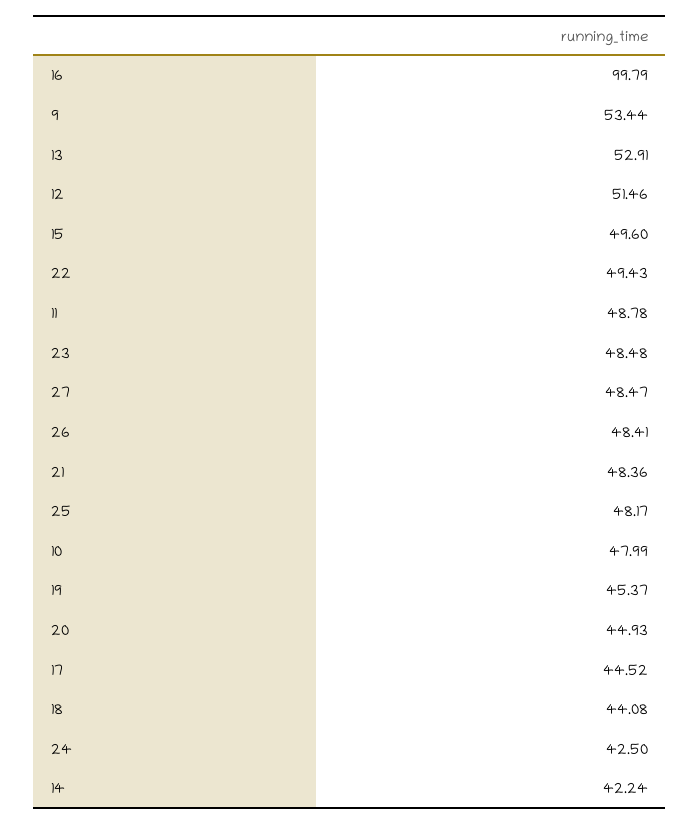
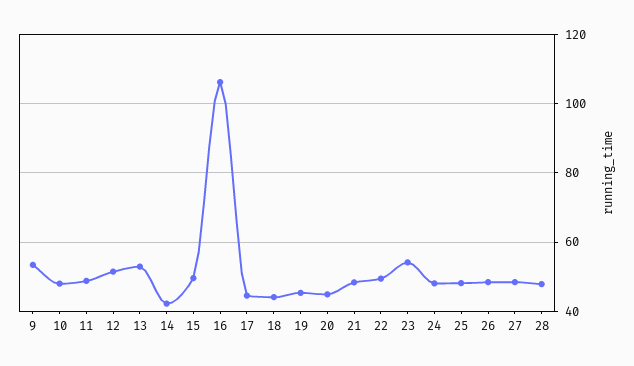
  {
-   "16": 99.79,
+   "16": 106,
    "9": 53.44,
    "13": 52.91,
    "12": 51.46,
    "15": 49.6,
    "22": 49.43,
    "11": 48.78,
-   "23": 48.48,
+   "23": 54,
    "27": 48.47,
    "26": 48.41,
    "21": 48.36,
    "25": 48.17,
    "10": 47.99,
    "19": 45.37,
    "20": 44.93,
    "17": 44.52,
    "18": 44.08,
-   "24": 42.5,
+   "24": 48,
-   "14": 42.24
+   "14": 42.24,
+   "28": 48
  }

